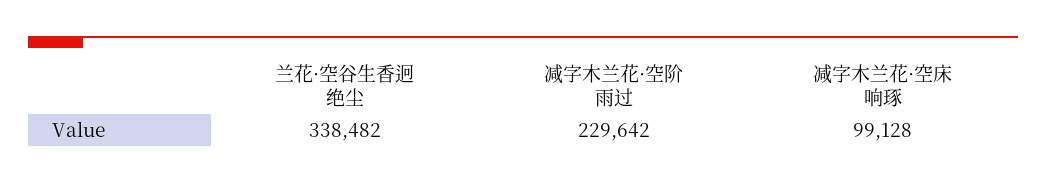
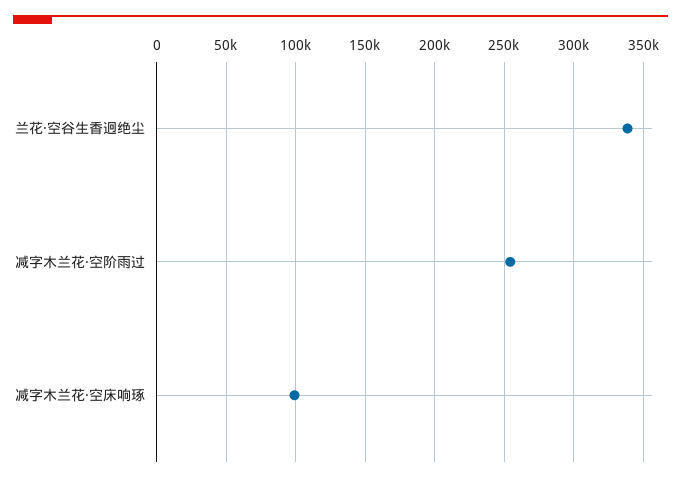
  {
    "兰花·空谷生香迥绝尘": 338482,
-   "减字木兰花·空阶雨过": 229642,
+   "减字木兰花·空阶雨过": 255000,
    "减字木兰花·空床响琢": 99128
  }

